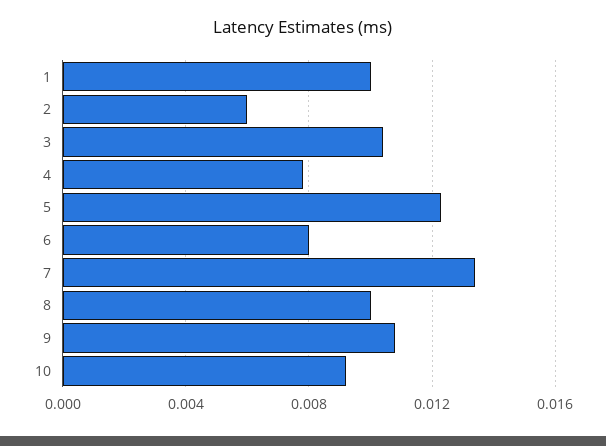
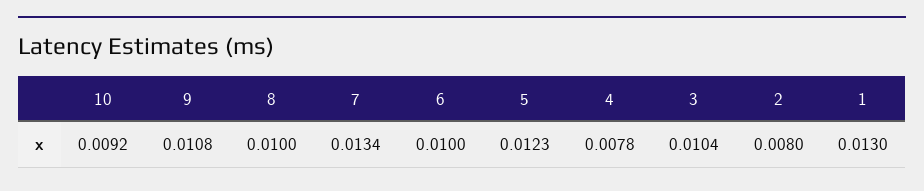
  {
-   "1": 0.01,
+   "1": 0.013,
-   "2": 0.006,
+   "2": 0.008,
    "3": 0.0104,
    "4": 0.0078,
    "5": 0.0123,
-   "6": 0.008,
+   "6": 0.01,
    "7": 0.0134,
    "8": 0.01,
    "9": 0.0108,
    "10": 0.0092
  }

